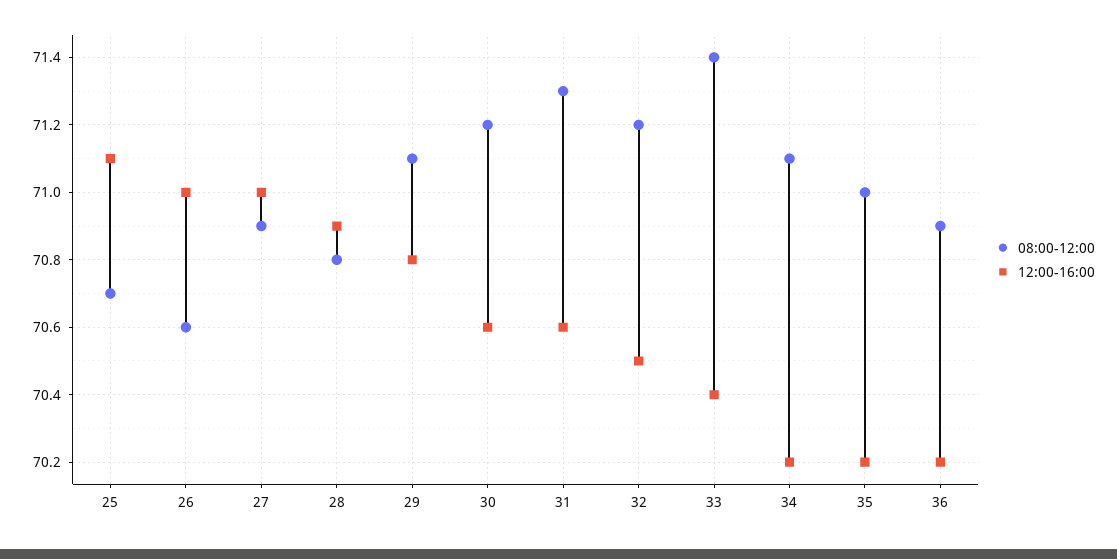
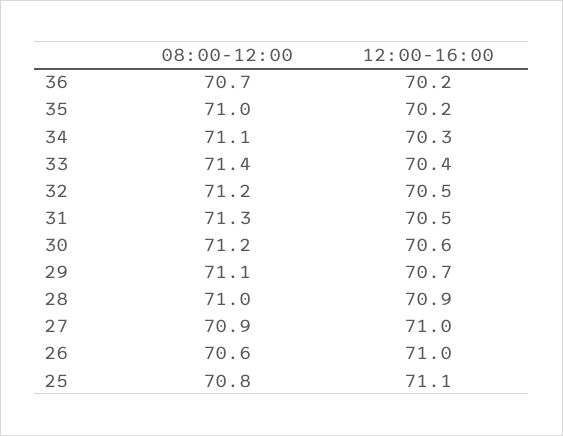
  {
    "08:00-12:00": {
-     "25": 70.7,
+     "25": 70.8,
      "26": 70.6,
      "27": 70.9,
-     "28": 70.8,
+     "28": 71,
      "29": 71.1,
      "30": 71.2,
      "31": 71.3,
      "32": 71.2,
      "33": 71.4,
      "34": 71.1,
      "35": 71,
-     "36": 70.9
+     "36": 70.7
    },
    "12:00-16:00": {
      "25": 71.1,
      "26": 71,
      "27": 71,
      "28": 70.9,
-     "29": 70.8,
+     "29": 70.7,
      "30": 70.6,
-     "31": 70.6,
+     "31": 70.5,
      "32": 70.5,
      "33": 70.4,
-     "34": 70.2,
+     "34": 70.3,
      "35": 70.2,
      "36": 70.2
    }
  }

